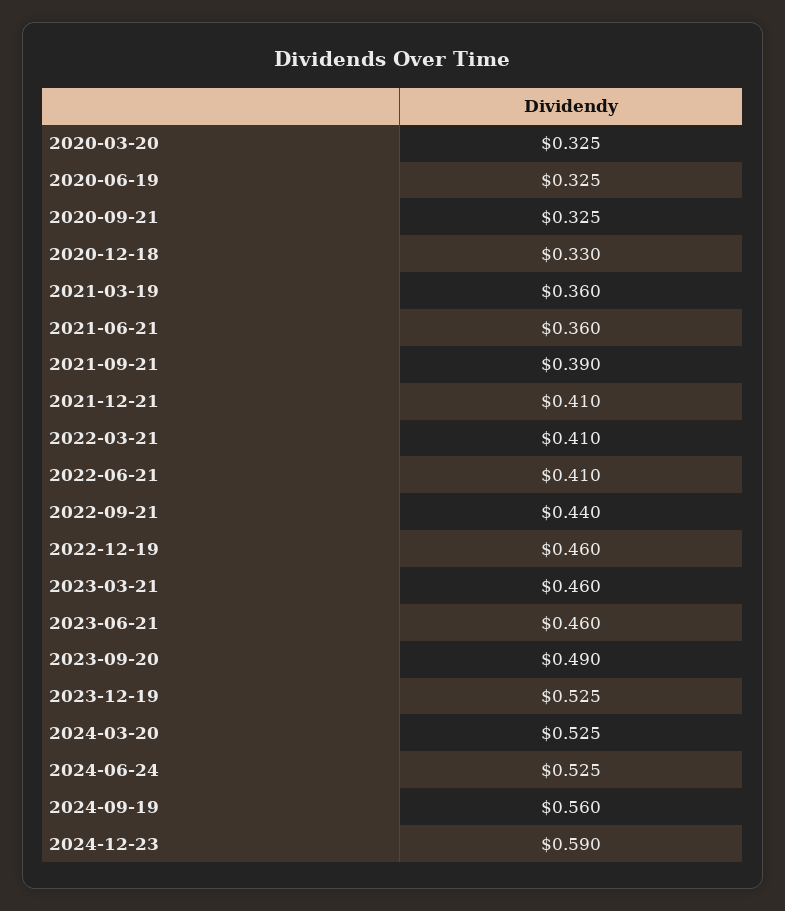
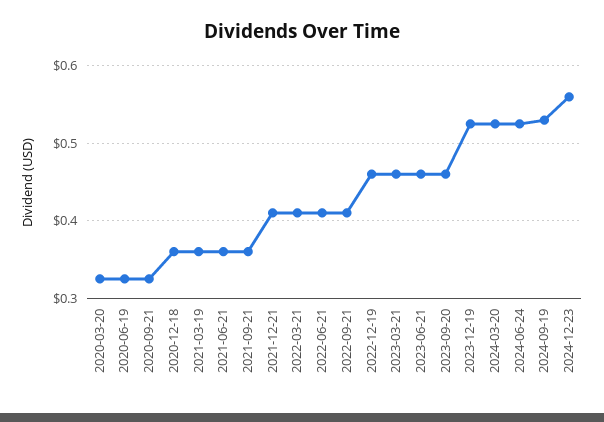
  {
    "2020-03-20": 0.325,
    "2020-06-19": 0.325,
    "2020-09-21": 0.325,
-   "2020-12-18": 0.33,
+   "2020-12-18": 0.36,
    "2021-03-19": 0.36,
    "2021-06-21": 0.36,
-   "2021-09-21": 0.39,
+   "2021-09-21": 0.36,
    "2021-12-21": 0.41,
    "2022-03-21": 0.41,
    "2022-06-21": 0.41,
-   "2022-09-21": 0.44,
+   "2022-09-21": 0.41,
    "2022-12-19": 0.46,
    "2023-03-21": 0.46,
    "2023-06-21": 0.46,
-   "2023-09-20": 0.49,
+   "2023-09-20": 0.46,
    "2023-12-19": 0.525,
    "2024-03-20": 0.525,
    "2024-06-24": 0.525,
-   "2024-09-19": 0.56,
+   "2024-09-19": 0.53,
-   "2024-12-23": 0.59
+   "2024-12-23": 0.56
  }

